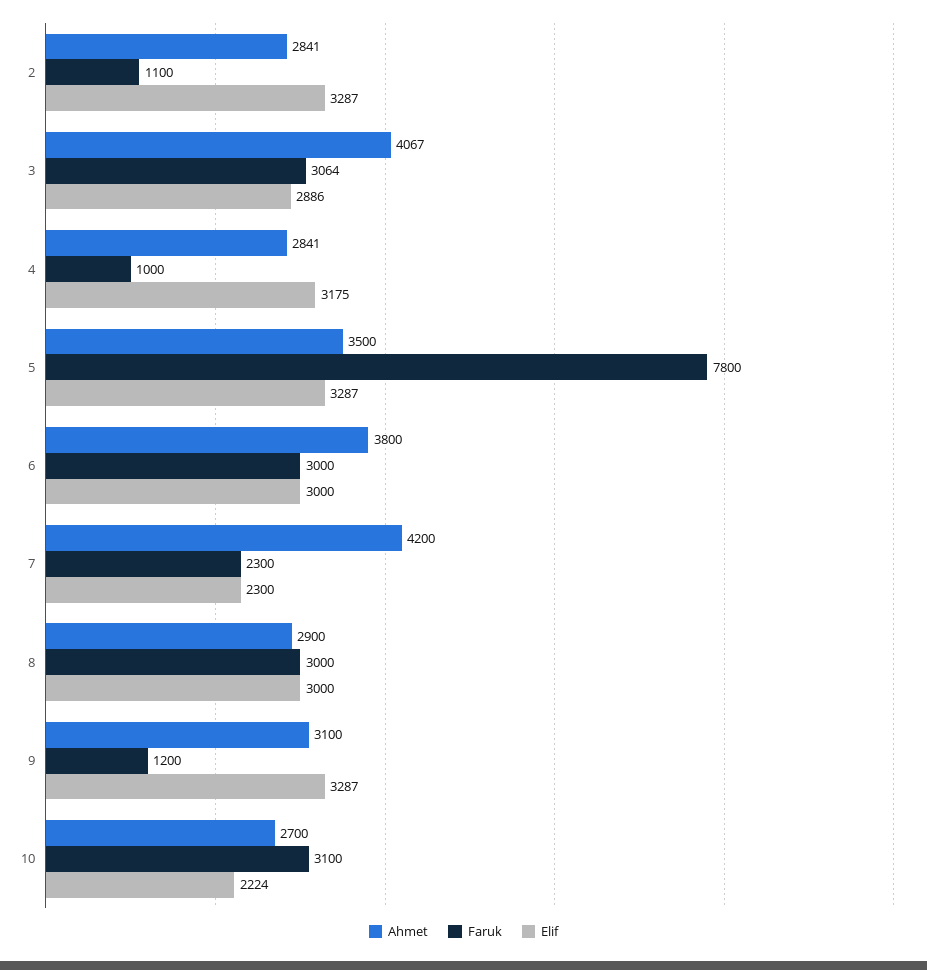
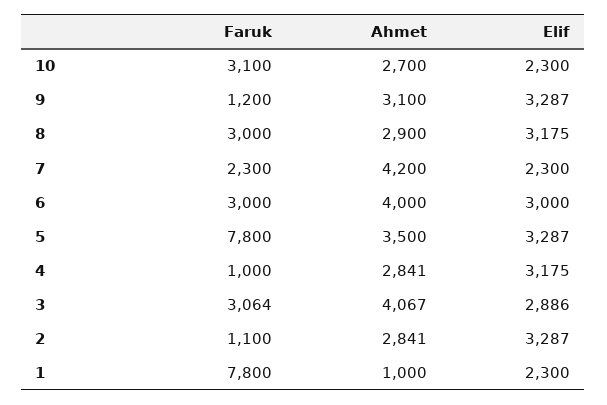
  {
    "Ahmet": {
      "2": 2841,
      "3": 4067,
      "4": 2841,
      "5": 3500,
-     "6": 3800,
+     "6": 4000,
      "7": 4200,
      "8": 2900,
      "9": 3100,
-     "10": 2700
+     "10": 2700,
+     "1": 1000
    },
    "Faruk": {
      "2": 1100,
      "3": 3064,
      "4": 1000,
      "5": 7800,
      "6": 3000,
      "7": 2300,
      "8": 3000,
      "9": 1200,
-     "10": 3100
+     "10": 3100,
+     "1": 7800
    },
    "Elif": {
      "2": 3287,
      "3": 2886,
      "4": 3175,
      "5": 3287,
      "6": 3000,
      "7": 2300,
-     "8": 3000,
+     "8": 3175,
      "9": 3287,
-     "10": 2224
+     "10": 2300,
+     "1": 2300
    }
  }

